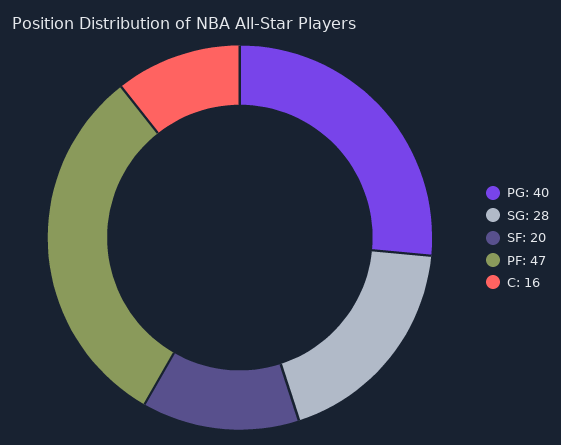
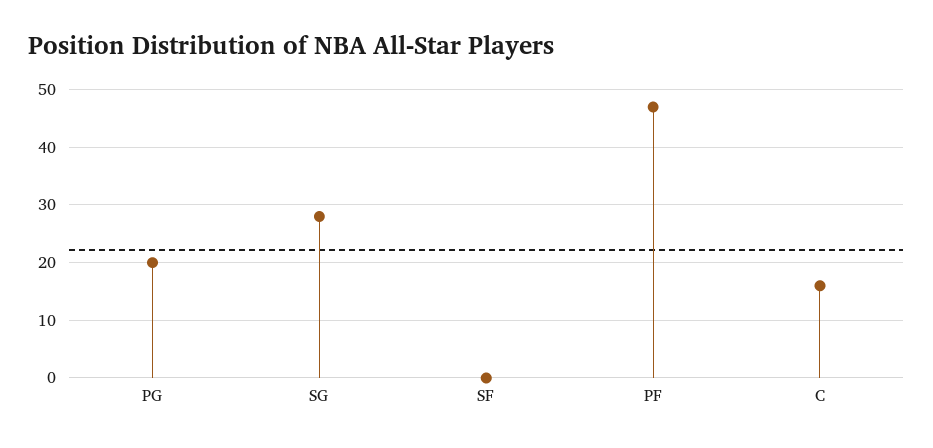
  {
-   "PG": 40,
+   "PG": 20,
    "SG": 28,
-   "SF": 20,
+   "SF": 0,
    "PF": 47,
    "C": 16
  }

